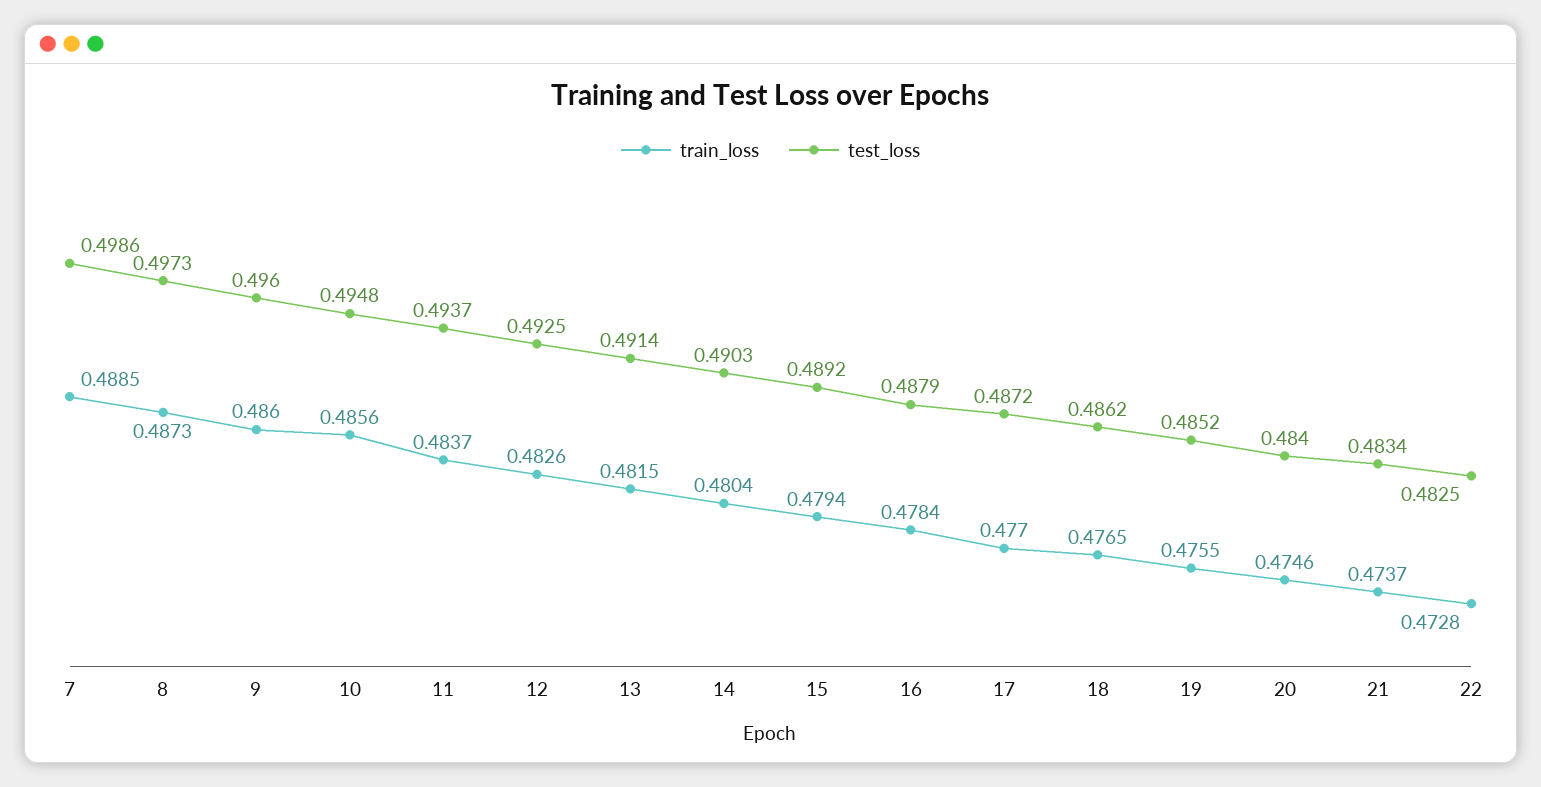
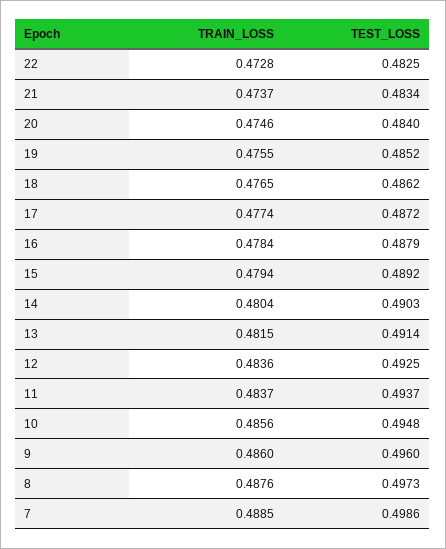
  {
    "train_loss": {
      "7": 0.4885,
-     "8": 0.4873,
+     "8": 0.4876,
      "9": 0.486,
      "10": 0.4856,
      "11": 0.4837,
-     "12": 0.4826,
+     "12": 0.4836,
      "13": 0.4815,
      "14": 0.4804,
      "15": 0.4794,
      "16": 0.4784,
-     "17": 0.477,
+     "17": 0.4774,
      "18": 0.4765,
      "19": 0.4755,
      "20": 0.4746,
      "21": 0.4737,
      "22": 0.4728
    },
    "test_loss": {
      "7": 0.4986,
      "8": 0.4973,
      "9": 0.496,
      "10": 0.4948,
      "11": 0.4937,
      "12": 0.4925,
      "13": 0.4914,
      "14": 0.4903,
      "15": 0.4892,
      "16": 0.4879,
      "17": 0.4872,
      "18": 0.4862,
      "19": 0.4852,
      "20": 0.484,
      "21": 0.4834,
      "22": 0.4825
    }
  }

